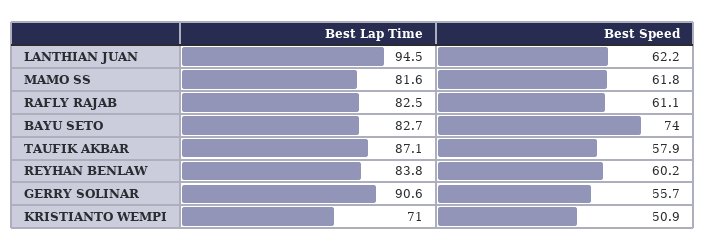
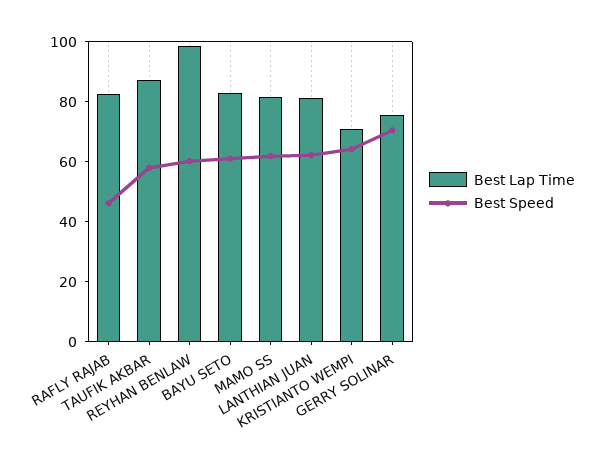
  {
    "Best Lap Time": {
-     "LANTHIAN JUAN": 94.5,
+     "LANTHIAN JUAN": 80,
      "MAMO SS": 81.6,
      "RAFLY RAJAB": 82.5,
      "BAYU SETO": 82.7,
      "TAUFIK AKBAR": 87.1,
-     "REYHAN BENLAW": 83.8,
+     "REYHAN BENLAW": 100,
-     "GERRY SOLINAR": 90.6,
+     "GERRY SOLINAR": 75,
      "KRISTIANTO WEMPI": 71
    },
    "Best Speed": {
      "LANTHIAN JUAN": 62.2,
      "MAMO SS": 61.8,
-     "RAFLY RAJAB": 61.1,
+     "RAFLY RAJAB": 45,
-     "BAYU SETO": 74,
+     "BAYU SETO": 60,
      "TAUFIK AKBAR": 57.9,
      "REYHAN BENLAW": 60.2,
-     "GERRY SOLINAR": 55.7,
+     "GERRY SOLINAR": 70,
-     "KRISTIANTO WEMPI": 50.9
+     "KRISTIANTO WEMPI": 65
    }
  }

